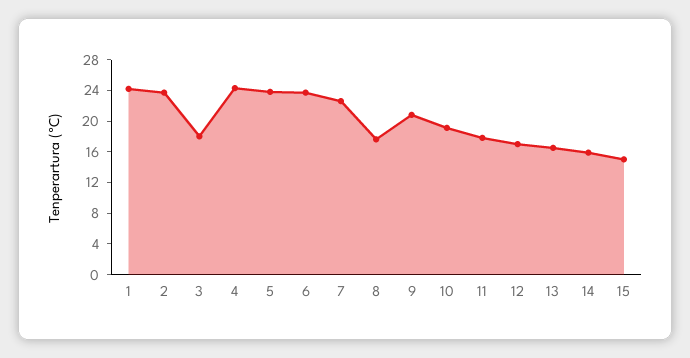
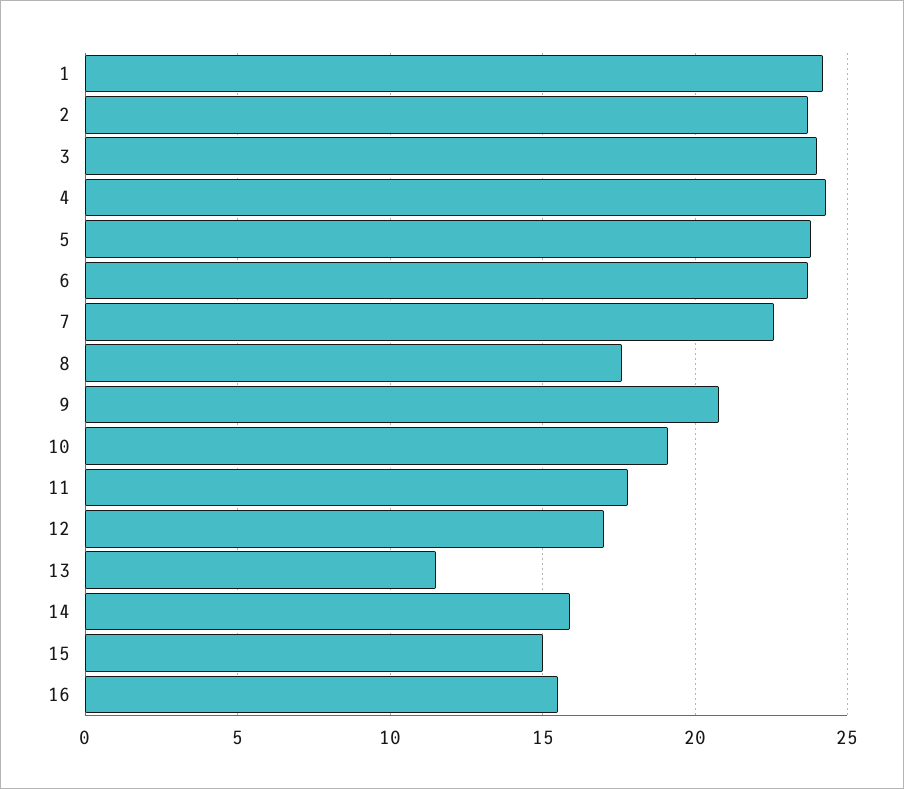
  {
    "1": 24,
    "2": 23.5,
-   "3": 18,
+   "3": 24,
    "4": 24.5,
    "5": 24,
    "6": 23.5,
    "7": 22.5,
    "8": 17.5,
    "9": 21,
    "10": 19,
    "11": 18,
    "12": 17,
-   "13": 16,
+   "13": 11.5,
    "14": 16,
-   "15": 15
+   "15": 15,
+   "16": 15.5
  }

